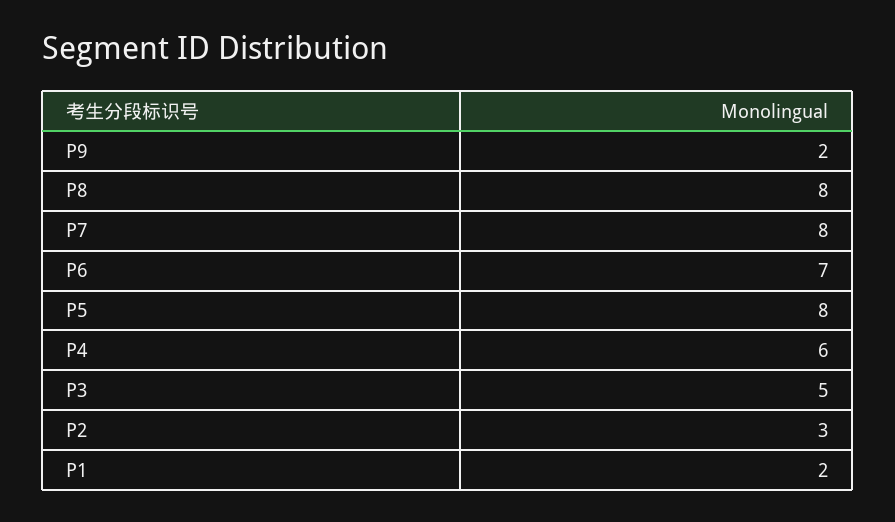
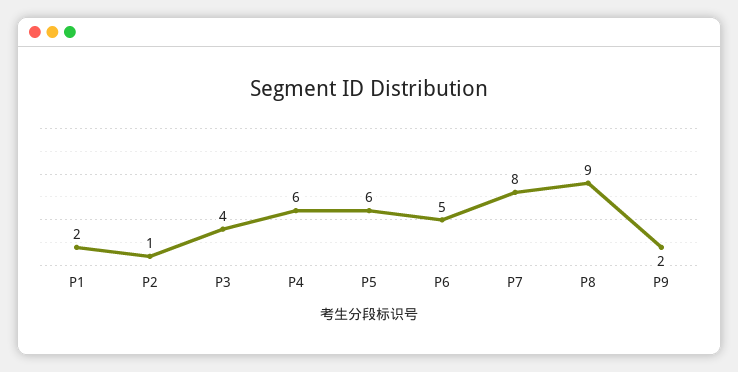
  {
    "P9": 2,
-   "P8": 8,
+   "P8": 9,
    "P7": 8,
-   "P6": 7,
+   "P6": 5,
-   "P5": 8,
+   "P5": 6,
    "P4": 6,
-   "P3": 5,
+   "P3": 4,
-   "P2": 3,
+   "P2": 1,
    "P1": 2
  }

